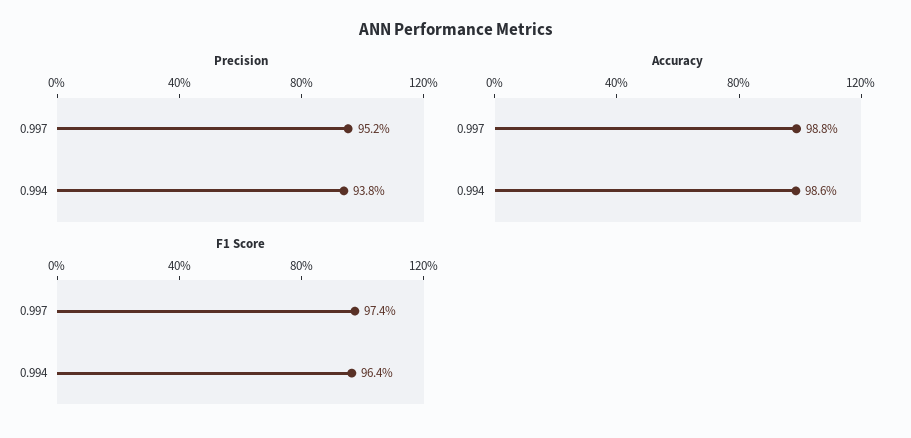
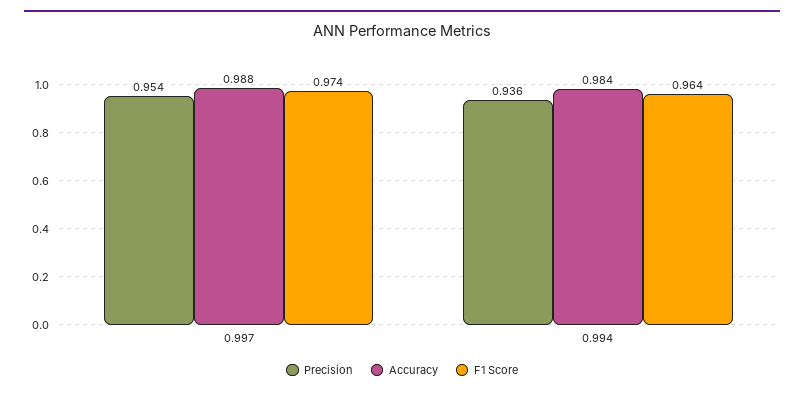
  {
    "Precision": {
-     "0.997": 0.952,
+     "0.997": 0.954,
-     "0.994": 0.938
+     "0.994": 0.936
    },
    "Accuracy": {
      "0.997": 0.988,
-     "0.994": 0.986
+     "0.994": 0.984
    },
    "F1 Score": {
      "0.997": 0.974,
      "0.994": 0.964
    }
  }

